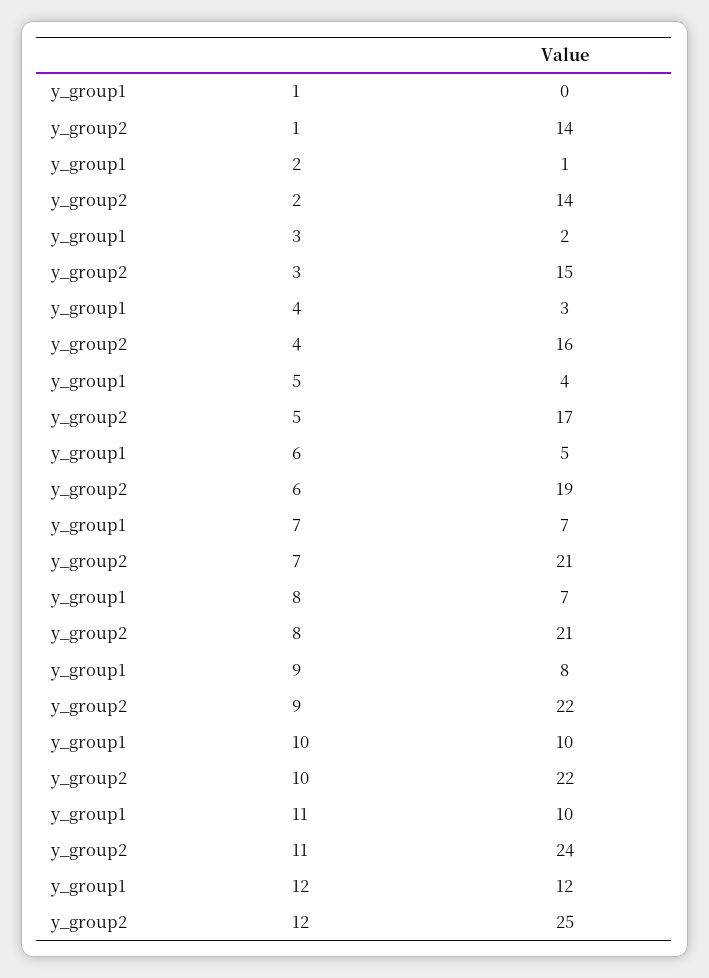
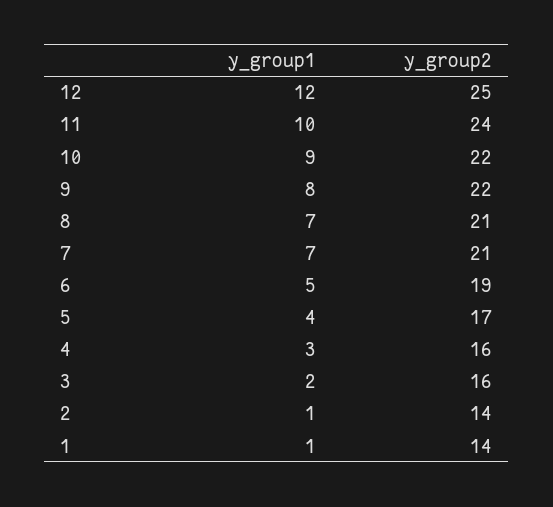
  {
    "y_group1": {
-     "1": 0,
+     "1": 1,
      "2": 1,
      "3": 2,
      "4": 3,
      "5": 4,
      "6": 5,
      "7": 7,
      "8": 7,
      "9": 8,
-     "10": 10,
+     "10": 9,
      "11": 10,
      "12": 12
    },
    "y_group2": {
      "1": 14,
      "2": 14,
-     "3": 15,
+     "3": 16,
      "4": 16,
      "5": 17,
      "6": 19,
      "7": 21,
      "8": 21,
      "9": 22,
      "10": 22,
      "11": 24,
      "12": 25
    }
  }

